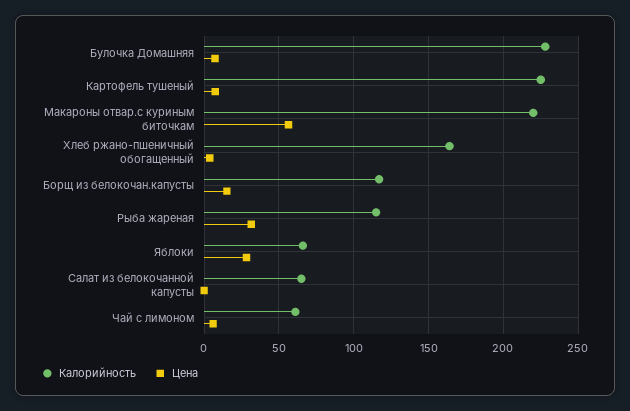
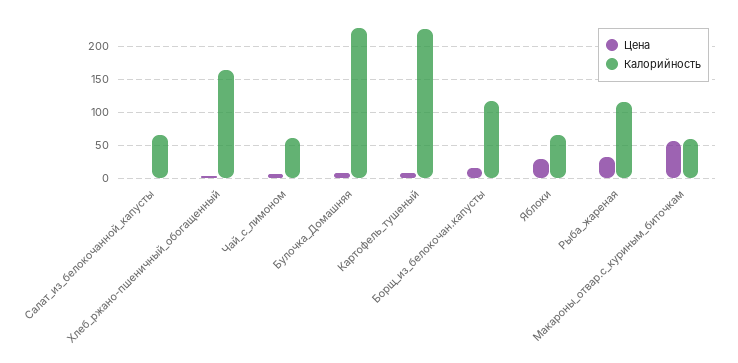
  {
    "Калорийность": {
      "Булочка Домашняя": 230,
      "Картофель тушеный": 225,
-     "Макароны отвар.с куриным биточкам": 220,
+     "Макароны отвар.с куриным биточкам": 60,
      "Хлеб ржано-пшеничный обогащенный": 165,
      "Борщ из белокочан.капусты": 115,
      "Рыба жареная": 115,
      "Яблоки": 65,
      "Салат из белокочанной капусты": 65,
      "Чай с лимоном": 60
    },
    "Цена": {
      "Булочка Домашняя": 5,
      "Картофель тушеный": 10,
      "Макароны отвар.с куриным биточкам": 55,
      "Хлеб ржано-пшеничный обогащенный": 5,
      "Борщ из белокочан.капусты": 15,
      "Рыба жареная": 30,
      "Яблоки": 30,
      "Салат из белокочанной капусты": 0,
      "Чай с лимоном": 5
    }
  }

